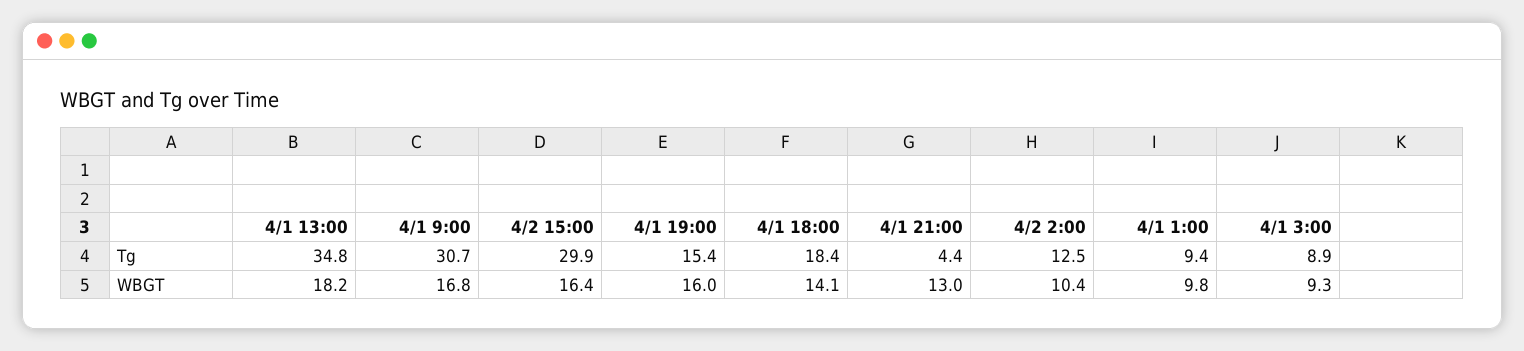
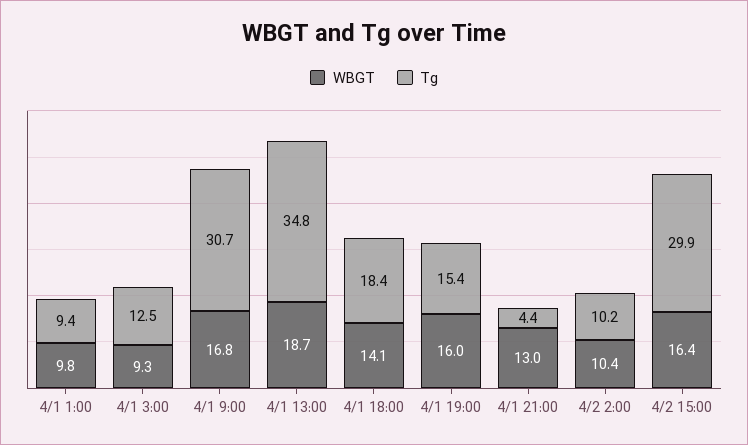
  {
    "Tg": {
      "4/1 13:00": 34.8,
      "4/1 9:00": 30.7,
      "4/2 15:00": 29.9,
      "4/1 19:00": 15.4,
      "4/1 18:00": 18.4,
      "4/1 21:00": 4.4,
-     "4/2 2:00": 12.5,
+     "4/2 2:00": 10.2,
      "4/1 1:00": 9.4,
-     "4/1 3:00": 8.9
+     "4/1 3:00": 12.5
    },
    "WBGT": {
-     "4/1 13:00": 18.2,
+     "4/1 13:00": 18.7,
      "4/1 9:00": 16.8,
      "4/2 15:00": 16.4,
      "4/1 19:00": 16,
      "4/1 18:00": 14.1,
      "4/1 21:00": 13,
      "4/2 2:00": 10.4,
      "4/1 1:00": 9.8,
      "4/1 3:00": 9.3
    }
  }

